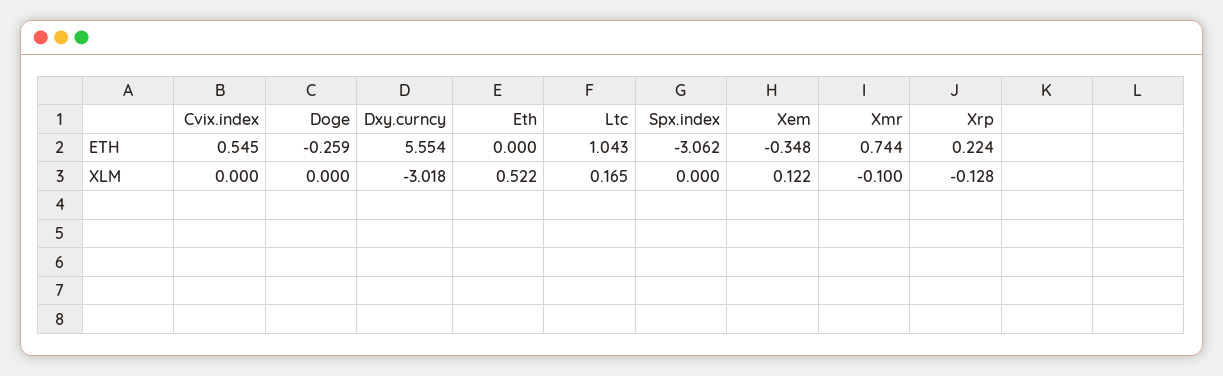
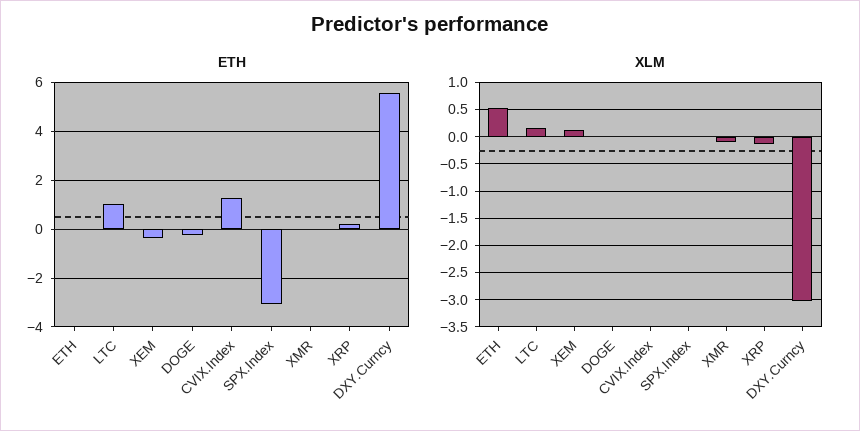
  {
    "ETH": {
-     "Cvix.index": 0.545,
+     "Cvix.index": 1.25,
      "Doge": -0.259,
      "Dxy.curncy": 5.554,
      "Eth": 0,
      "Ltc": 1.043,
      "Spx.index": -3.062,
      "Xem": -0.348,
-     "Xmr": 0.744,
+     "Xmr": 0,
      "Xrp": 0.224
    },
    "XLM": {
      "Cvix.index": 0,
      "Doge": 0,
      "Dxy.curncy": -3.018,
      "Eth": 0.522,
      "Ltc": 0.165,
      "Spx.index": 0,
      "Xem": 0.122,
      "Xmr": -0.1,
      "Xrp": -0.128
    }
  }

